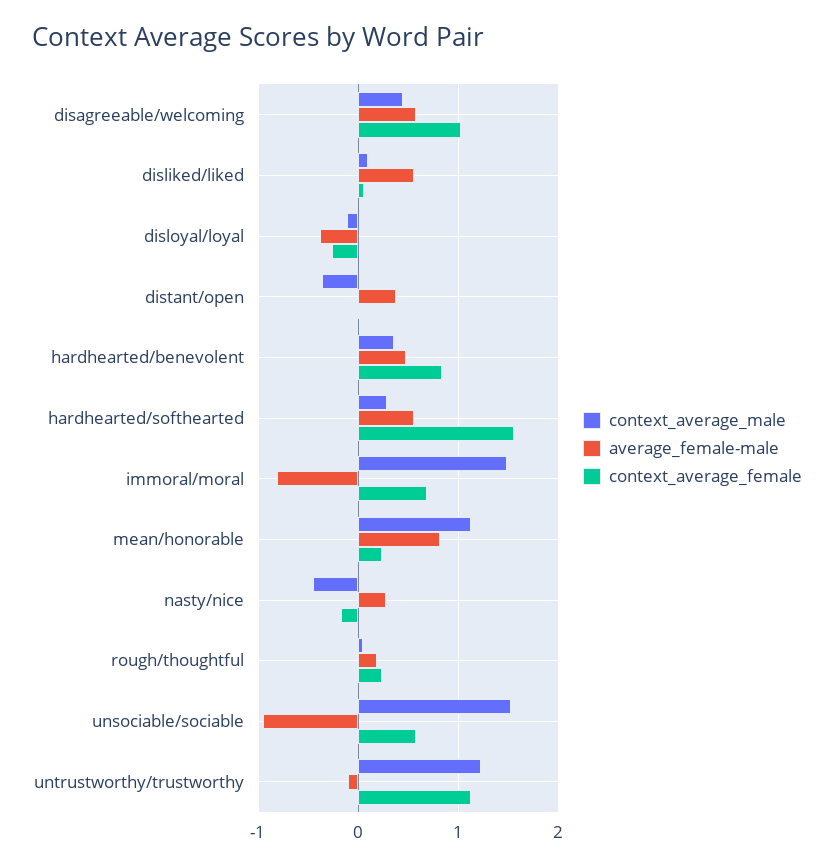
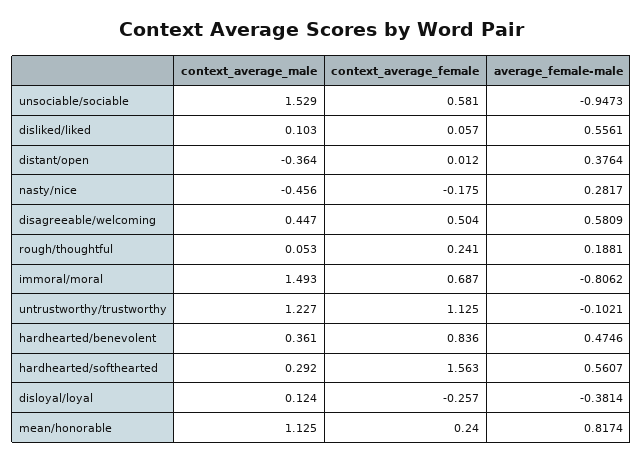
  {
    "context_average_male": {
      "disagreeable/welcoming": 0.447,
      "disliked/liked": 0.103,
-     "disloyal/loyal": -0.1,
+     "disloyal/loyal": 0.124,
      "distant/open": -0.364,
      "hardhearted/benevolent": 0.361,
      "hardhearted/softhearted": 0.292,
      "immoral/moral": 1.493,
      "mean/honorable": 1.125,
      "nasty/nice": -0.456,
      "rough/thoughtful": 0.053,
      "unsociable/sociable": 1.529,
      "untrustworthy/trustworthy": 1.227
    },
    "average_female-male": {
      "disagreeable/welcoming": 0.5809,
      "disliked/liked": 0.5561,
      "disloyal/loyal": -0.3814,
      "distant/open": 0.3764,
      "hardhearted/benevolent": 0.4746,
      "hardhearted/softhearted": 0.5607,
      "immoral/moral": -0.8062,
      "mean/honorable": 0.8174,
      "nasty/nice": 0.2817,
      "rough/thoughtful": 0.1881,
      "unsociable/sociable": -0.9473,
      "untrustworthy/trustworthy": -0.1021
    },
    "context_average_female": {
-     "disagreeable/welcoming": 1,
+     "disagreeable/welcoming": 0.504,
      "disliked/liked": 0.057,
      "disloyal/loyal": -0.257,
      "distant/open": 0.012,
      "hardhearted/benevolent": 0.836,
      "hardhearted/softhearted": 1.563,
      "immoral/moral": 0.687,
      "mean/honorable": 0.24,
      "nasty/nice": -0.175,
      "rough/thoughtful": 0.241,
      "unsociable/sociable": 0.581,
      "untrustworthy/trustworthy": 1.125
    }
  }

